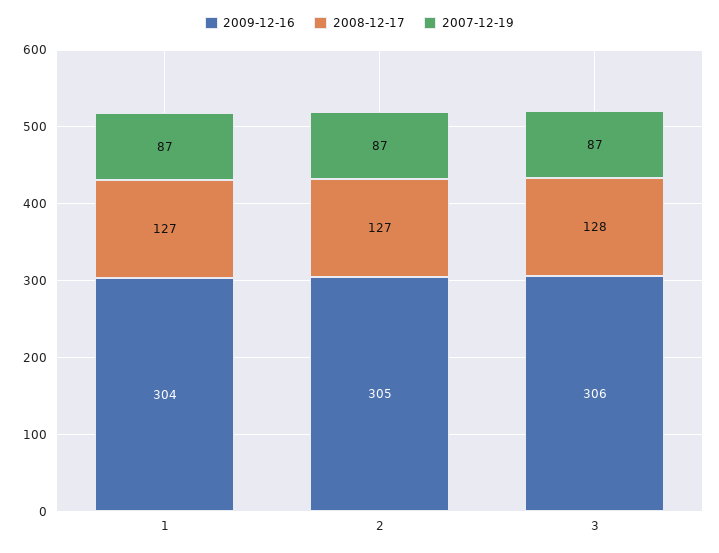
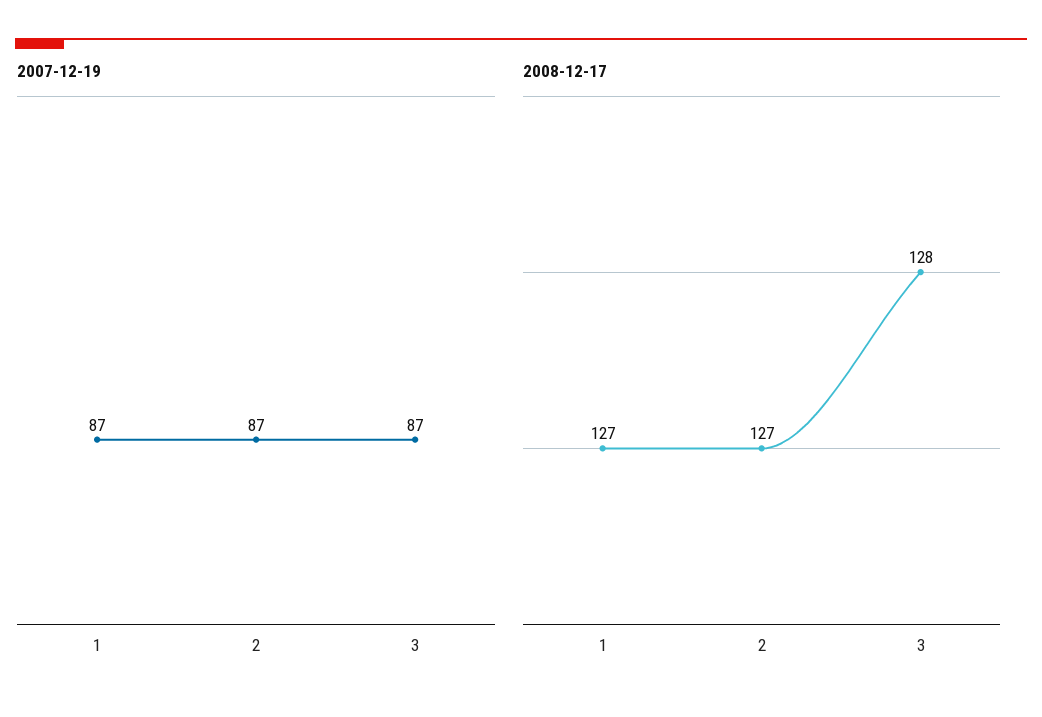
  {
-   "2009-12-16": {
-     "1": 304,
-     "2": 305,
-     "3": 306
-   },
    "2008-12-17": {
      "1": 127,
      "2": 127,
      "3": 128
    },
    "2007-12-19": {
      "1": 87,
      "2": 87,
      "3": 87
    }
  }

